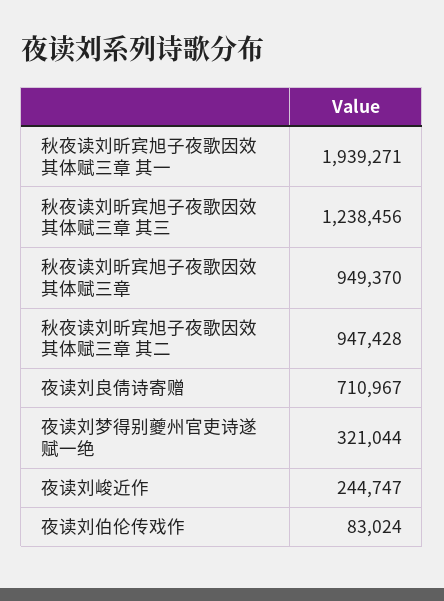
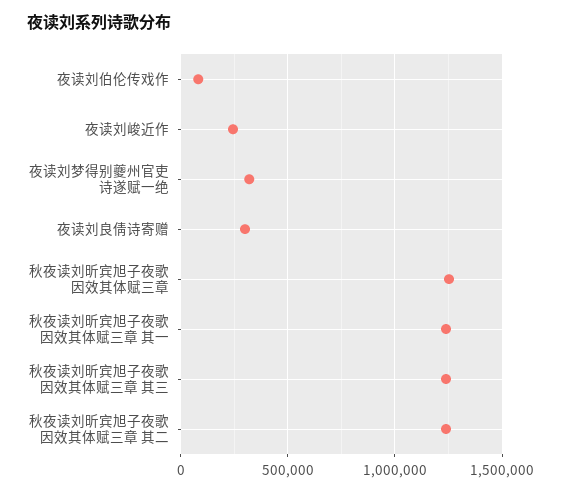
  {
-   "秋夜读刘昕宾旭子夜歌因效其体赋三章 其一": 1939271,
+   "秋夜读刘昕宾旭子夜歌因效其体赋三章 其一": 1250000,
    "秋夜读刘昕宾旭子夜歌因效其体赋三章 其三": 1238456,
-   "秋夜读刘昕宾旭子夜歌因效其体赋三章": 949370,
+   "秋夜读刘昕宾旭子夜歌因效其体赋三章": 1250000,
-   "秋夜读刘昕宾旭子夜歌因效其体赋三章 其二": 947428,
+   "秋夜读刘昕宾旭子夜歌因效其体赋三章 其二": 1250000,
-   "夜读刘良倩诗寄赠": 710967,
+   "夜读刘良倩诗寄赠": 300000,
    "夜读刘梦得别夔州官吏诗遂赋一绝": 321044,
    "夜读刘峻近作": 244747,
    "夜读刘伯伦传戏作": 83024
  }

